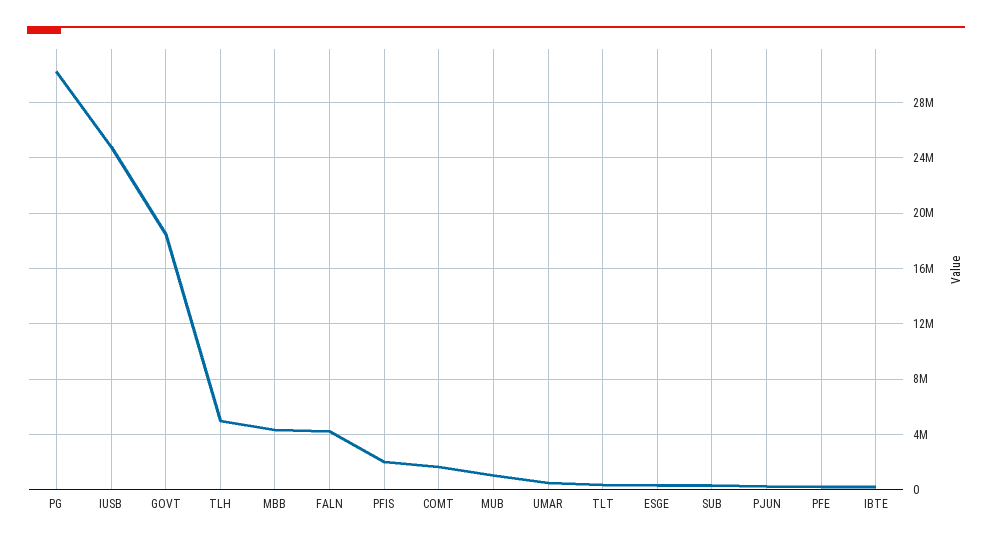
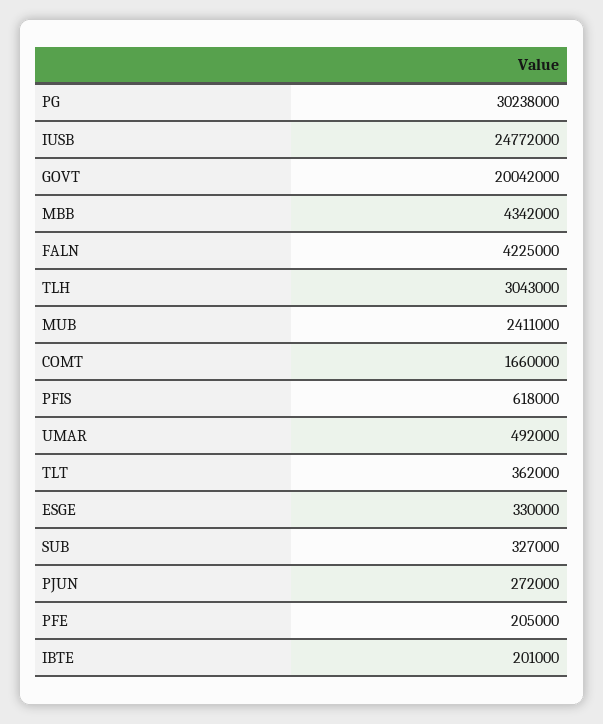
  {
    "PG": 30238000,
    "IUSB": 24772000,
-   "GOVT": 18500000,
+   "GOVT": 20042000,
-   "TLH": 5000000,
+   "TLH": 3043000,
    "MBB": 4342000,
    "FALN": 4225000,
-   "PFIS": 2000000,
+   "PFIS": 618000,
    "COMT": 1660000,
-   "MUB": 1000000,
+   "MUB": 2411000,
    "UMAR": 492000,
    "TLT": 362000,
    "ESGE": 330000,
    "SUB": 327000,
    "PJUN": 272000,
    "PFE": 205000,
    "IBTE": 201000
  }

